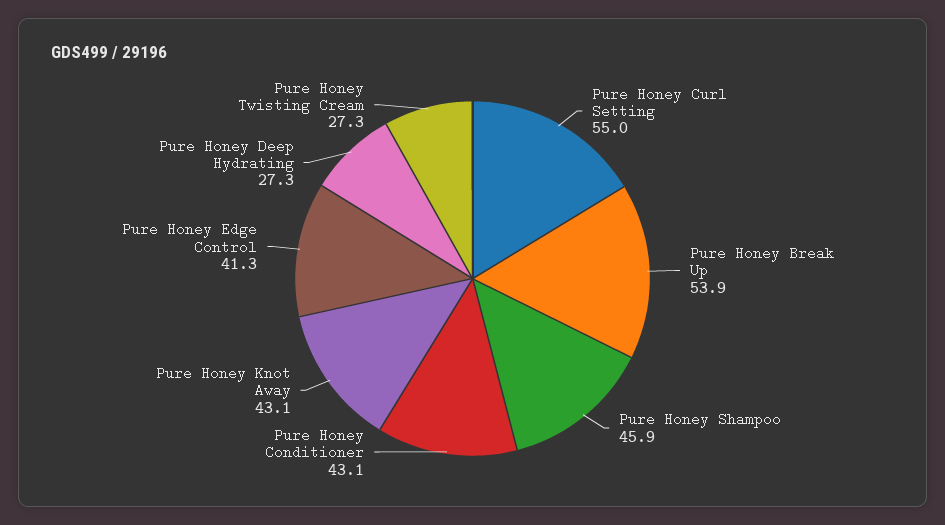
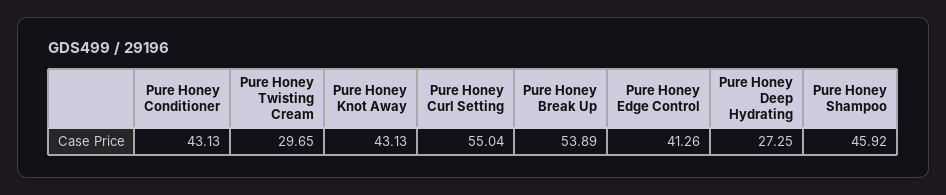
  {
    "Pure Honey Curl Setting": 55.04,
    "Pure Honey Break Up": 53.89,
    "Pure Honey Shampoo": 45.92,
    "Pure Honey Conditioner": 43.13,
    "Pure Honey Knot Away": 43.13,
    "Pure Honey Edge Control": 41.26,
    "Pure Honey Deep Hydrating": 27.25,
-   "Pure Honey Twisting Cream": 27.3
+   "Pure Honey Twisting Cream": 29.65
  }

